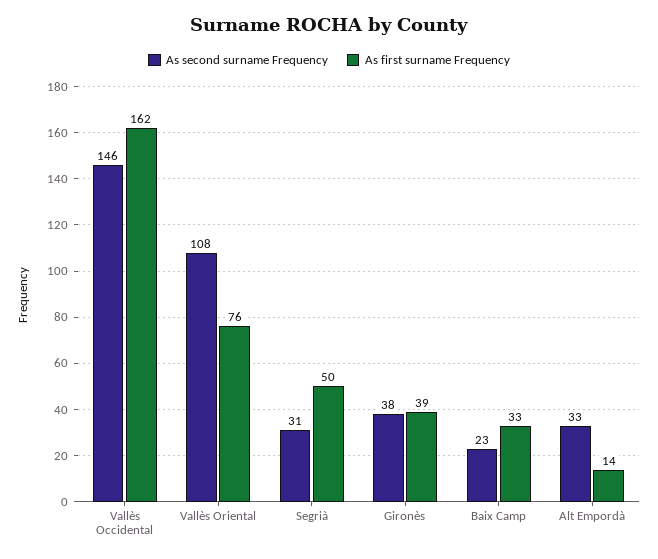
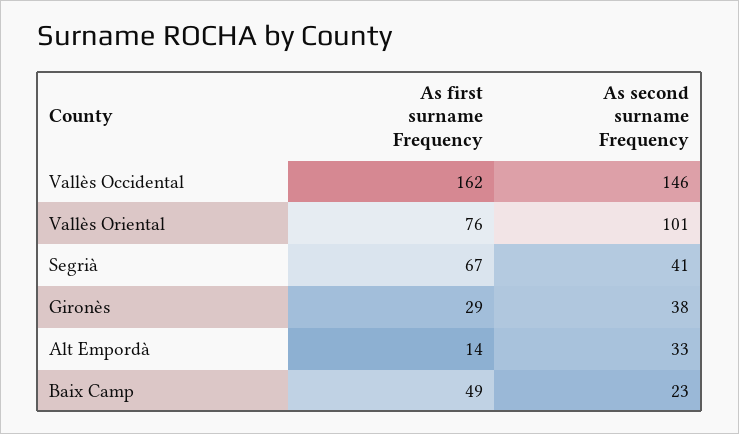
  {
    "As second surname Frequency": {
      "Vallès Occidental": 146,
-     "Vallès Oriental": 108,
+     "Vallès Oriental": 101,
-     "Segrià": 31,
+     "Segrià": 41,
      "Gironès": 38,
      "Baix Camp": 23,
      "Alt Empordà": 33
    },
    "As first surname Frequency": {
      "Vallès Occidental": 162,
      "Vallès Oriental": 76,
-     "Segrià": 50,
+     "Segrià": 67,
-     "Gironès": 39,
+     "Gironès": 29,
-     "Baix Camp": 33,
+     "Baix Camp": 49,
      "Alt Empordà": 14
    }
  }

